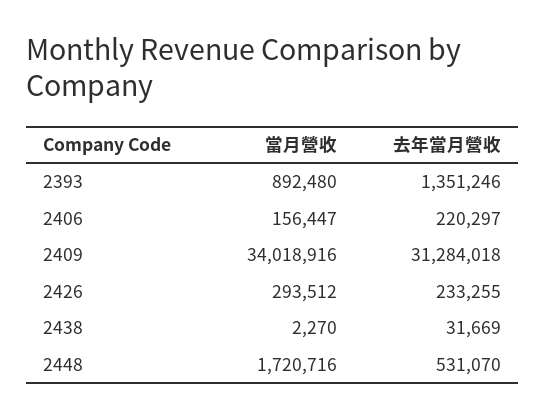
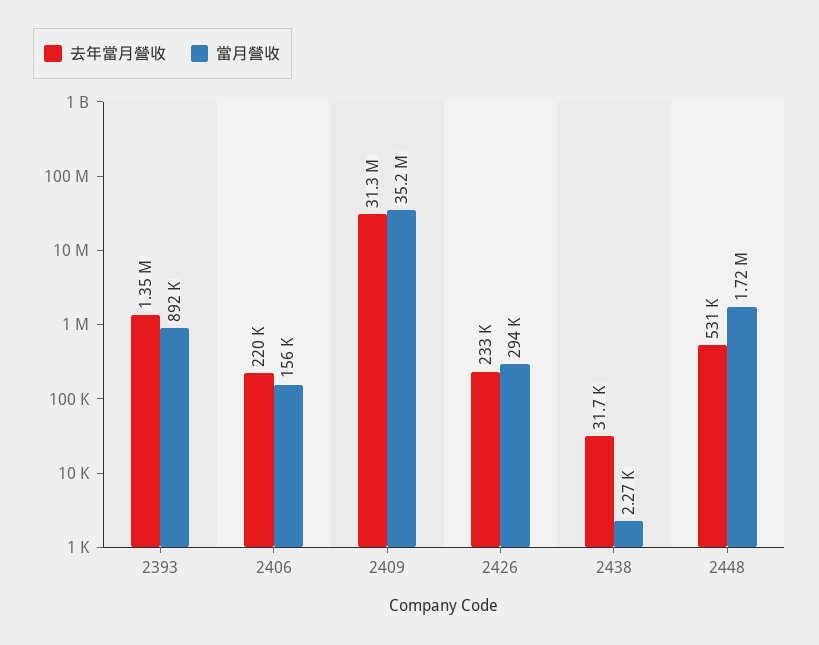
  {
    "當月營收": {
      "2393": 892480,
      "2406": 156447,
-     "2409": 34018916,
+     "2409": 35200000,
      "2426": 293512,
      "2438": 2270,
      "2448": 1720716
    },
    "去年當月營收": {
      "2393": 1351246,
      "2406": 220297,
      "2409": 31284018,
      "2426": 233255,
      "2438": 31669,
      "2448": 531070
    }
  }

